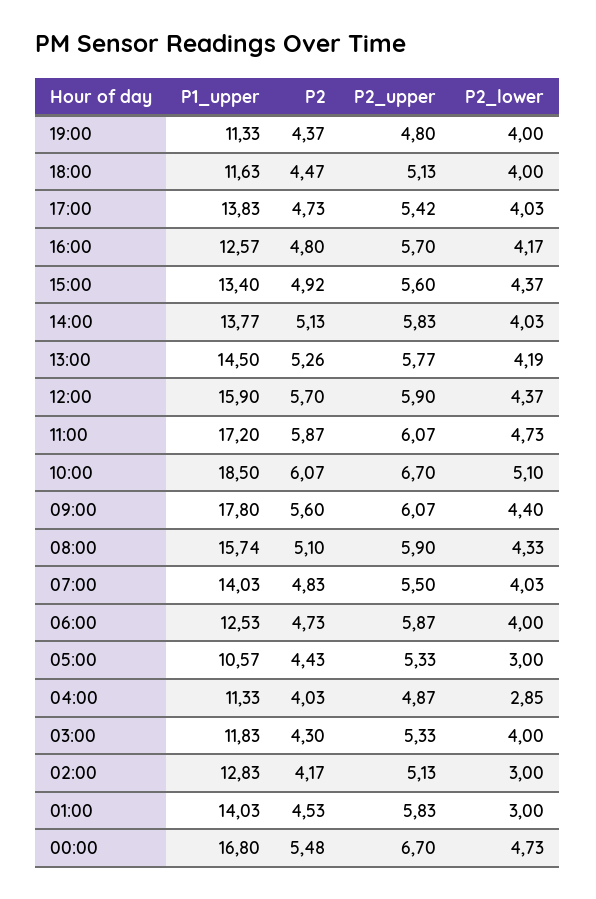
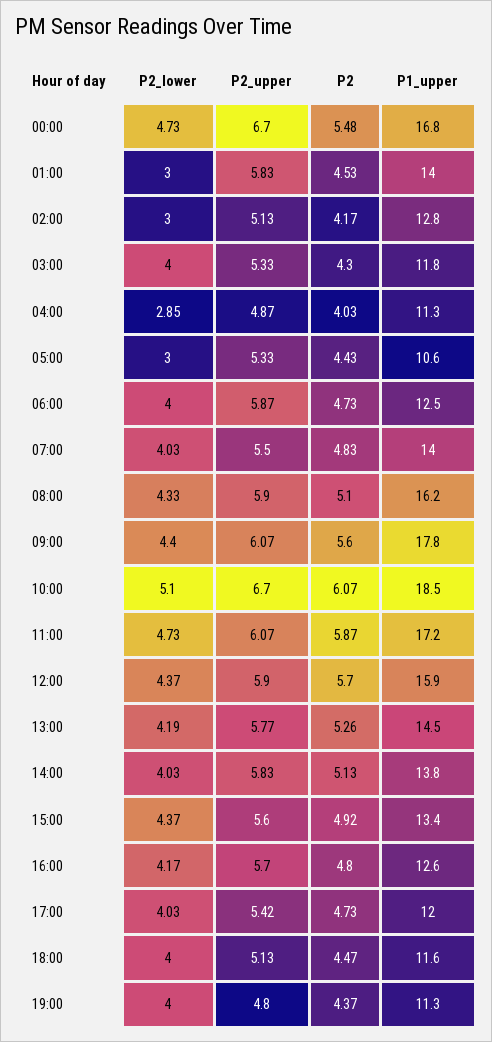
  {
    "P1_upper": {
      "19:00": 11.33,
      "18:00": 11.63,
-     "17:00": 13.83,
+     "17:00": 12,
      "16:00": 12.57,
      "15:00": 13.4,
      "14:00": 13.77,
      "13:00": 14.5,
      "12:00": 15.9,
      "11:00": 17.2,
      "10:00": 18.5,
      "09:00": 17.8,
-     "08:00": 15.74,
+     "08:00": 16.2,
      "07:00": 14.03,
      "06:00": 12.53,
      "05:00": 10.57,
      "04:00": 11.33,
      "03:00": 11.83,
      "02:00": 12.83,
      "01:00": 14.03,
      "00:00": 16.8
    },
    "P2": {
      "19:00": 4.37,
      "18:00": 4.47,
      "17:00": 4.73,
      "16:00": 4.8,
      "15:00": 4.92,
      "14:00": 5.13,
      "13:00": 5.26,
      "12:00": 5.7,
      "11:00": 5.87,
      "10:00": 6.07,
      "09:00": 5.6,
      "08:00": 5.1,
      "07:00": 4.83,
      "06:00": 4.73,
      "05:00": 4.43,
      "04:00": 4.03,
      "03:00": 4.3,
      "02:00": 4.17,
      "01:00": 4.53,
      "00:00": 5.48
    },
    "P2_upper": {
      "19:00": 4.8,
      "18:00": 5.13,
      "17:00": 5.42,
      "16:00": 5.7,
      "15:00": 5.6,
      "14:00": 5.83,
      "13:00": 5.77,
      "12:00": 5.9,
      "11:00": 6.07,
      "10:00": 6.7,
      "09:00": 6.07,
      "08:00": 5.9,
      "07:00": 5.5,
      "06:00": 5.87,
      "05:00": 5.33,
      "04:00": 4.87,
      "03:00": 5.33,
      "02:00": 5.13,
      "01:00": 5.83,
      "00:00": 6.7
    },
    "P2_lower": {
      "19:00": 4,
      "18:00": 4,
      "17:00": 4.03,
      "16:00": 4.17,
      "15:00": 4.37,
      "14:00": 4.03,
      "13:00": 4.19,
      "12:00": 4.37,
      "11:00": 4.73,
      "10:00": 5.1,
      "09:00": 4.4,
      "08:00": 4.33,
      "07:00": 4.03,
      "06:00": 4,
      "05:00": 3,
      "04:00": 2.85,
      "03:00": 4,
      "02:00": 3,
      "01:00": 3,
      "00:00": 4.73
    }
  }

